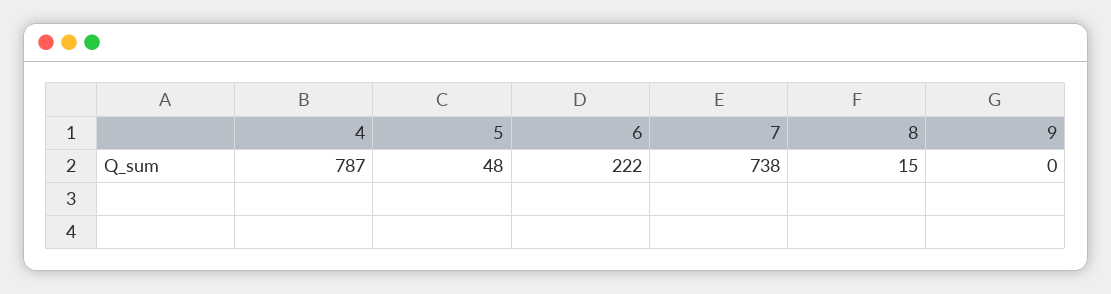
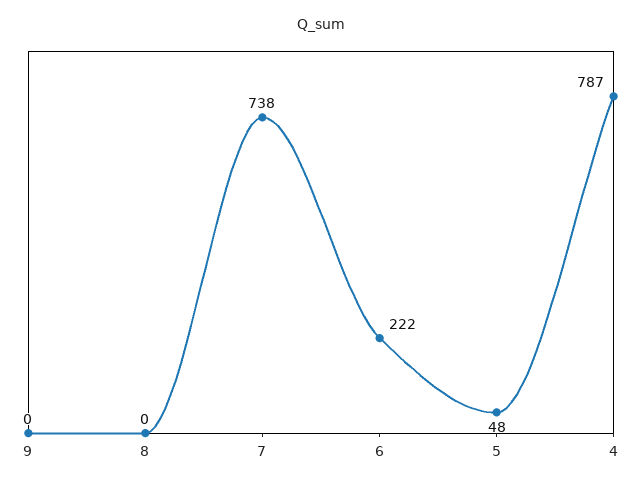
  {
    "4": 787,
    "5": 48,
    "6": 222,
    "7": 738,
-   "8": 15,
+   "8": 0,
    "9": 0
  }

